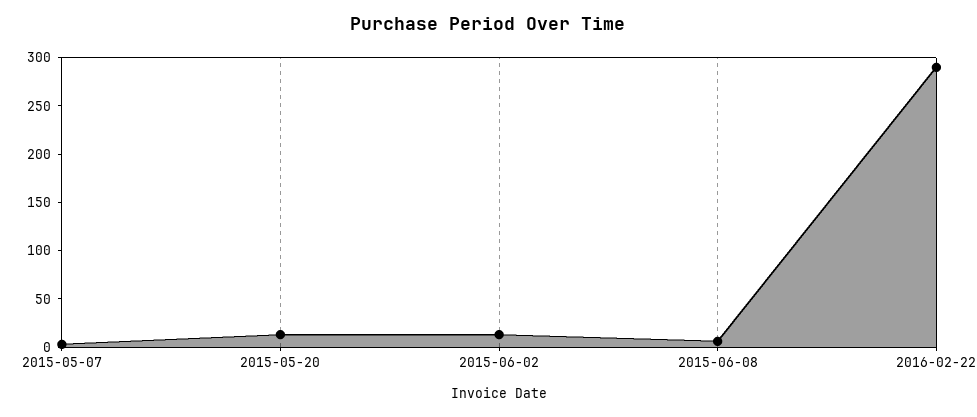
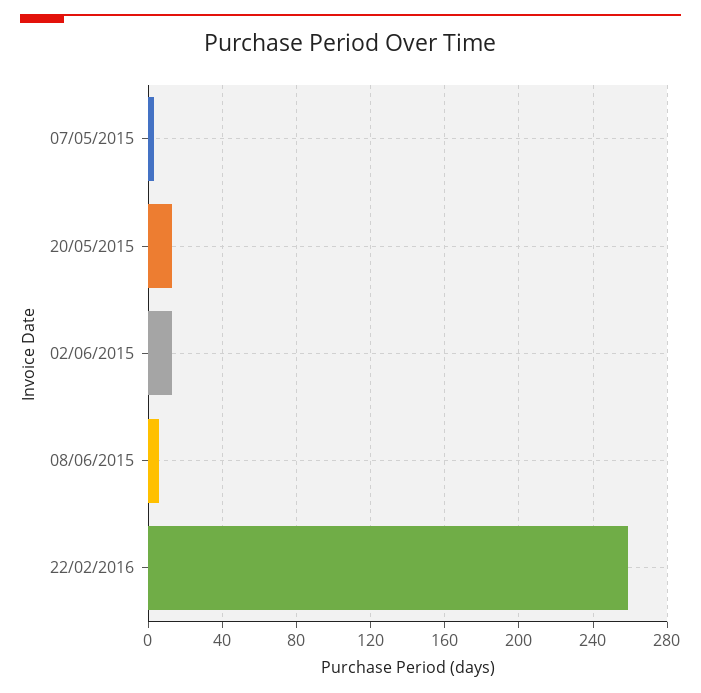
  {
    "2015-05-07": 5,
    "2015-05-20": 15,
    "2015-06-02": 15,
    "2015-06-08": 5,
-   "2016-02-22": 290
+   "2016-02-22": 260
  }

